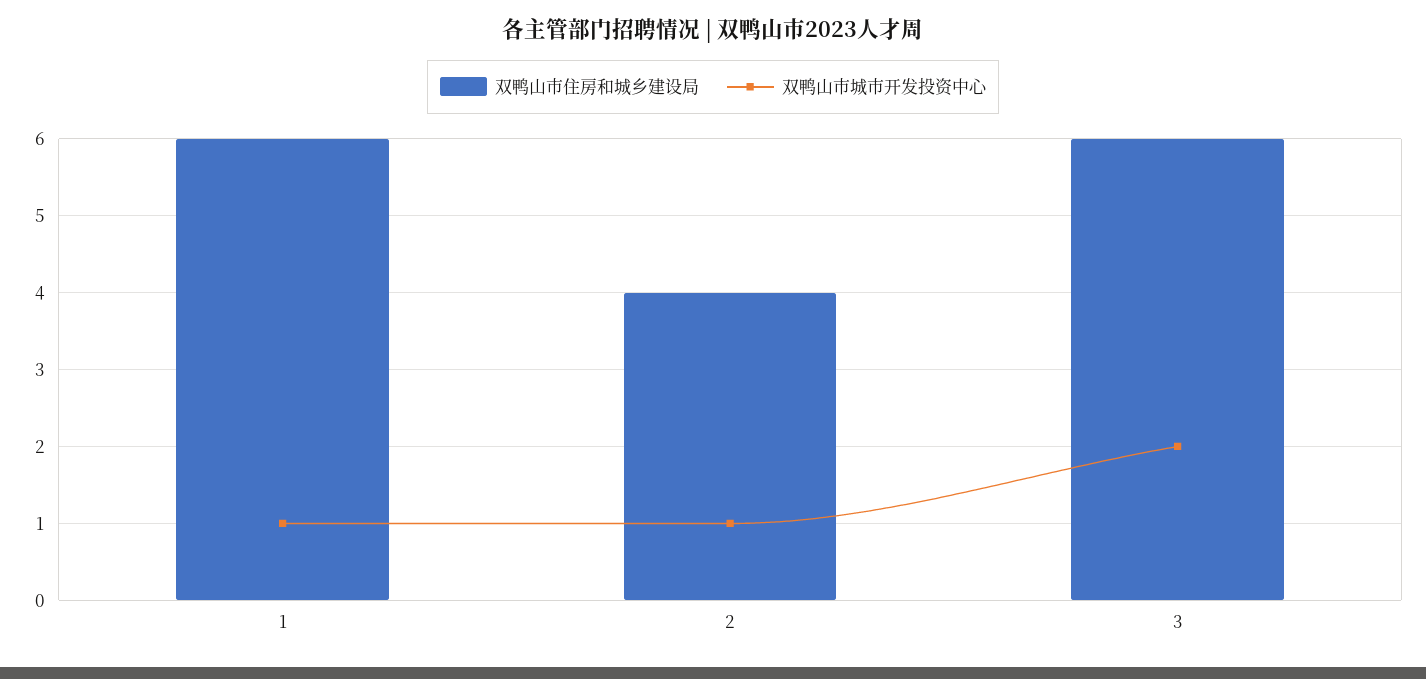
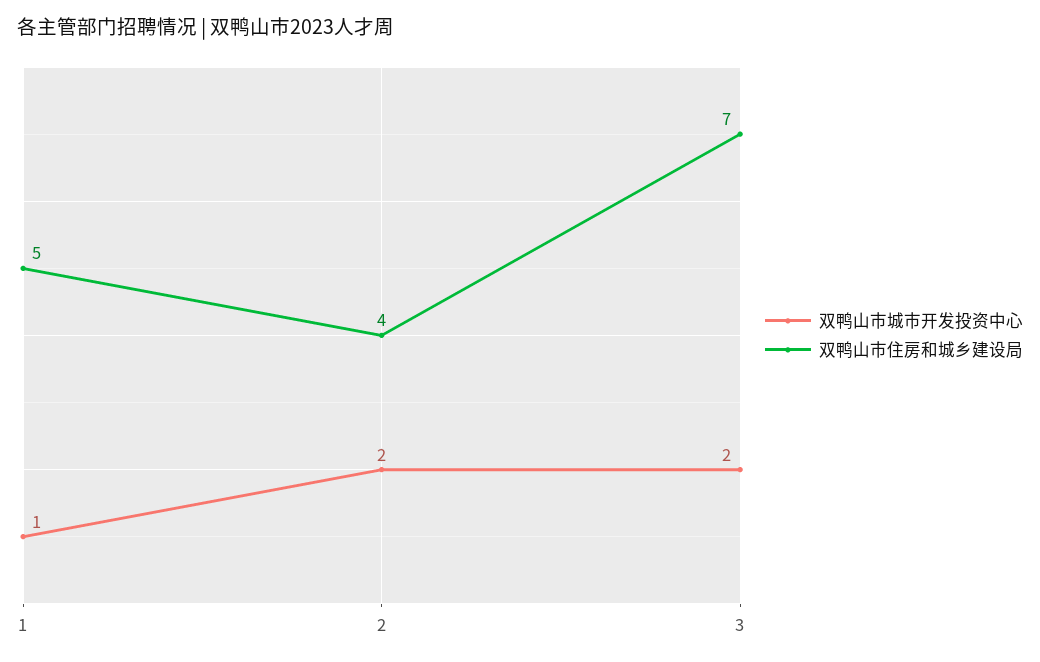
  {
    "双鸭山市住房和城乡建设局": {
-     "1": 6,
+     "1": 5,
      "2": 4,
-     "3": 6
+     "3": 7
    },
    "双鸭山市城市开发投资中心": {
      "1": 1,
-     "2": 1,
+     "2": 2,
      "3": 2
    }
  }

